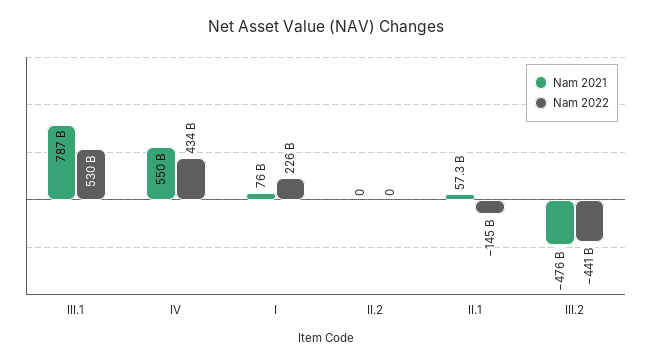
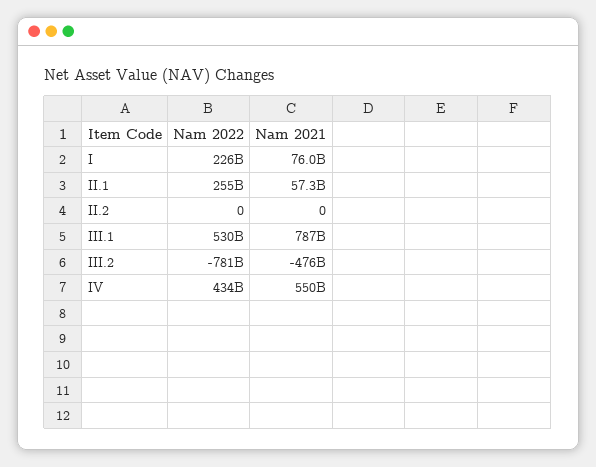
  {
    "Nam 2021": {
      "III.1": 787000000000,
      "IV": 550000000000,
      "I": 76000000000,
      "II.2": 0,
      "II.1": 57300000000,
      "III.2": -476000000000
    },
    "Nam 2022": {
      "III.1": 530000000000,
      "IV": 434000000000,
      "I": 226000000000,
      "II.2": 0,
-     "II.1": -145000000000,
+     "II.1": 255000000000,
-     "III.2": -441000000000
+     "III.2": -781000000000
    }
  }

